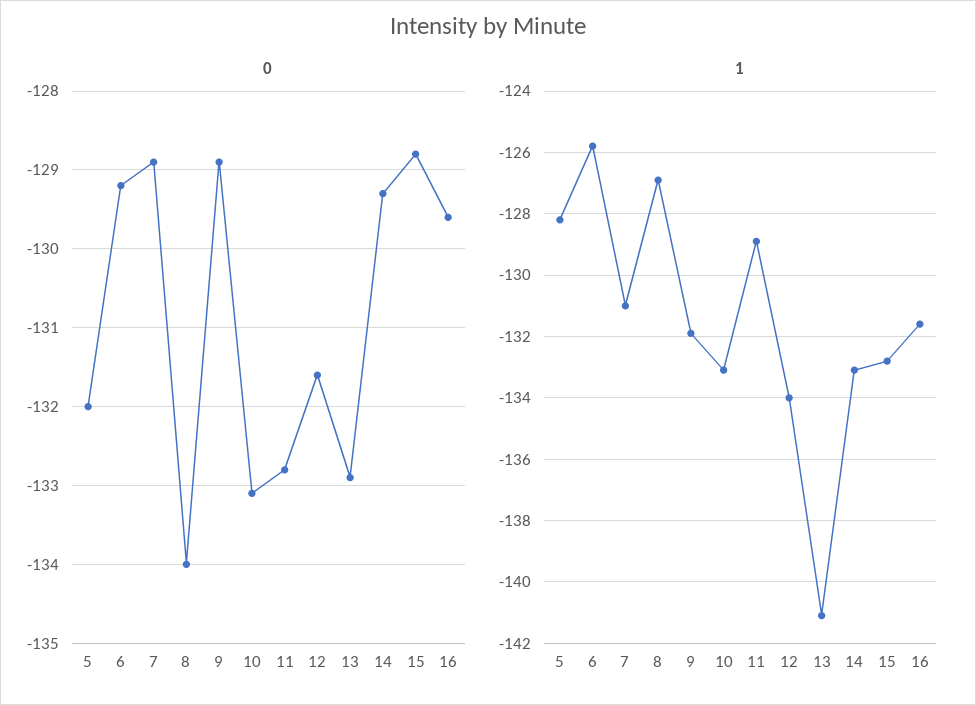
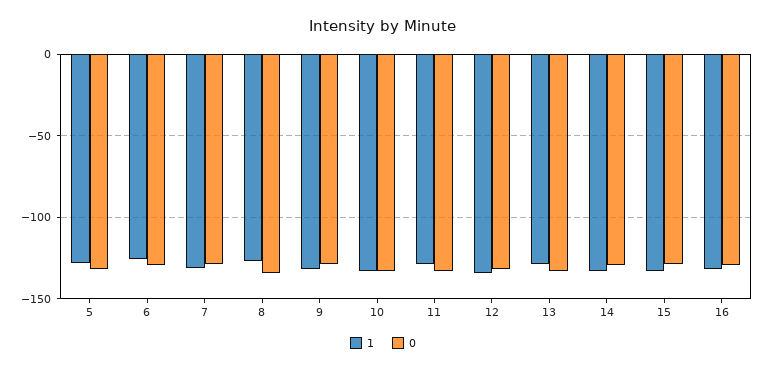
  {
    "0": {
      "5": -132,
      "6": -129.2,
      "7": -128.9,
      "8": -134,
      "9": -128.9,
      "10": -133.1,
      "11": -132.8,
      "12": -131.6,
      "13": -132.9,
      "14": -129.3,
      "15": -128.8,
      "16": -129.6
    },
    "1": {
      "5": -128,
      "6": -126,
      "7": -131,
      "8": -127,
      "9": -132,
      "10": -133,
      "11": -129,
      "12": -134,
-     "13": -141,
+     "13": -130,
      "14": -133,
      "15": -133,
      "16": -131.5
    }
  }

